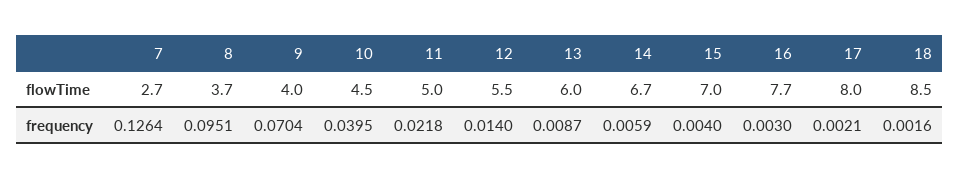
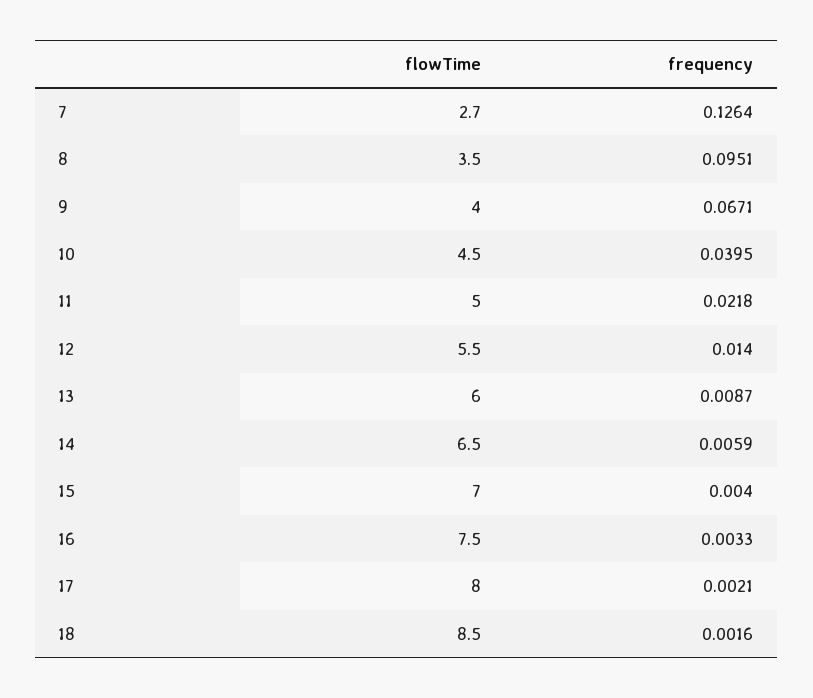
  {
    "7": {
      "flowTime": 2.7,
      "frequency": 0.1264
    },
    "8": {
-     "flowTime": 3.7,
+     "flowTime": 3.5,
      "frequency": 0.0951
    },
    "9": {
      "flowTime": 4,
-     "frequency": 0.0704
+     "frequency": 0.0671
    },
    "10": {
      "flowTime": 4.5,
      "frequency": 0.0395
    },
    "11": {
      "flowTime": 5,
      "frequency": 0.0218
    },
    "12": {
      "flowTime": 5.5,
      "frequency": 0.014
    },
    "13": {
      "flowTime": 6,
      "frequency": 0.0087
    },
    "14": {
-     "flowTime": 6.7,
+     "flowTime": 6.5,
      "frequency": 0.0059
    },
    "15": {
      "flowTime": 7,
      "frequency": 0.004
    },
    "16": {
-     "flowTime": 7.7,
+     "flowTime": 7.5,
-     "frequency": 0.003
+     "frequency": 0.0033
    },
    "17": {
      "flowTime": 8,
      "frequency": 0.0021
    },
    "18": {
      "flowTime": 8.5,
      "frequency": 0.0016
    }
  }

